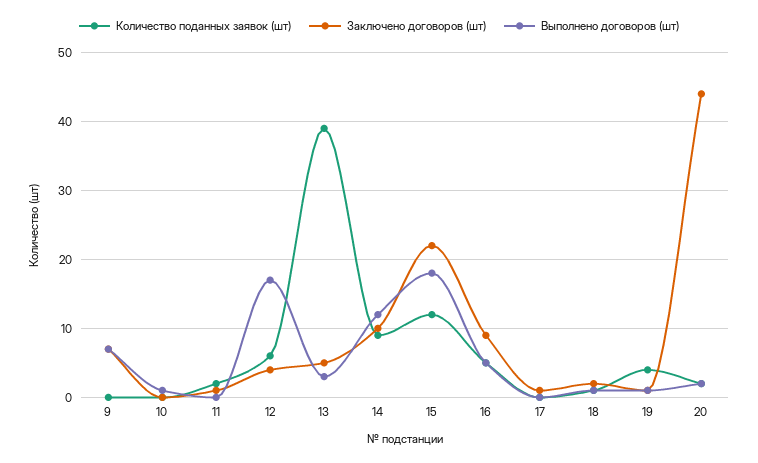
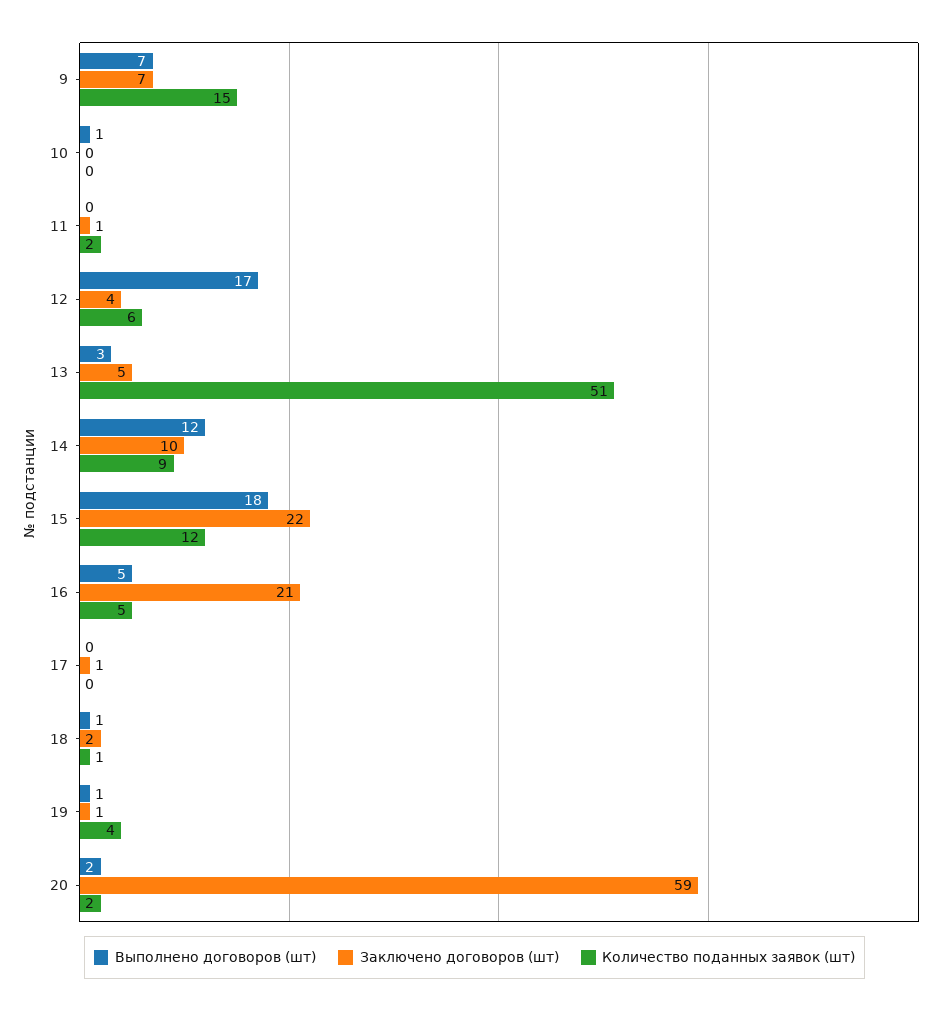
  {
    "Количество поданных заявок (шт)": {
-     "9": 0,
+     "9": 15,
      "10": 0,
      "11": 2,
      "12": 6,
-     "13": 39,
+     "13": 51,
      "14": 9,
      "15": 12,
      "16": 5,
      "17": 0,
      "18": 1,
      "19": 4,
      "20": 2
    },
    "Заключено договоров (шт)": {
      "9": 7,
      "10": 0,
      "11": 1,
      "12": 4,
      "13": 5,
      "14": 10,
      "15": 22,
-     "16": 9,
+     "16": 21,
      "17": 1,
      "18": 2,
      "19": 1,
-     "20": 44
+     "20": 59
    },
    "Выполнено договоров (шт)": {
      "9": 7,
      "10": 1,
      "11": 0,
      "12": 17,
      "13": 3,
      "14": 12,
      "15": 18,
      "16": 5,
      "17": 0,
      "18": 1,
      "19": 1,
      "20": 2
    }
  }

